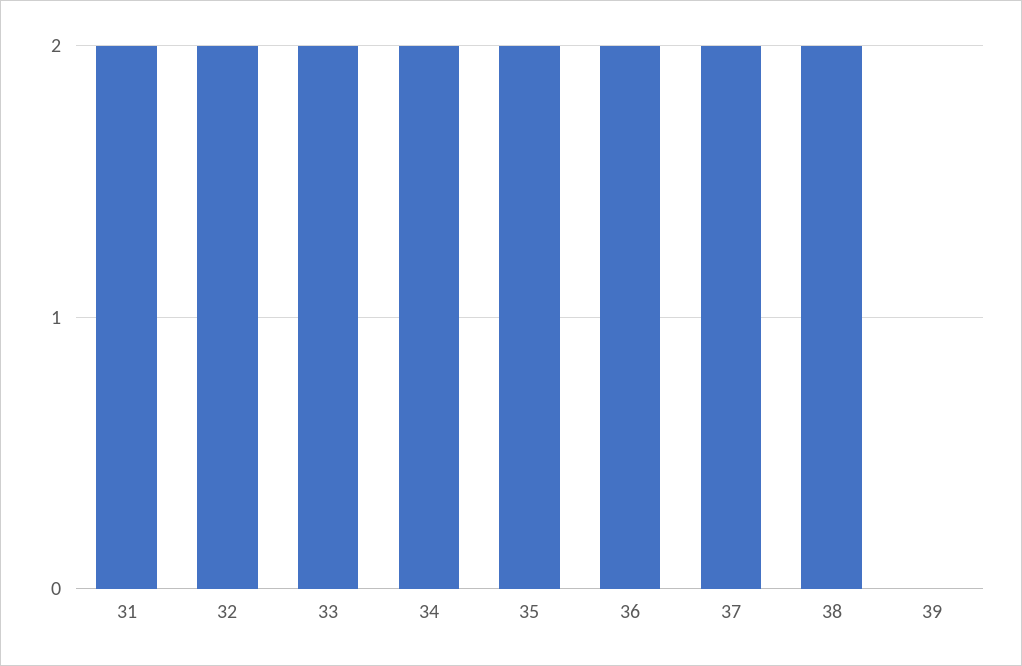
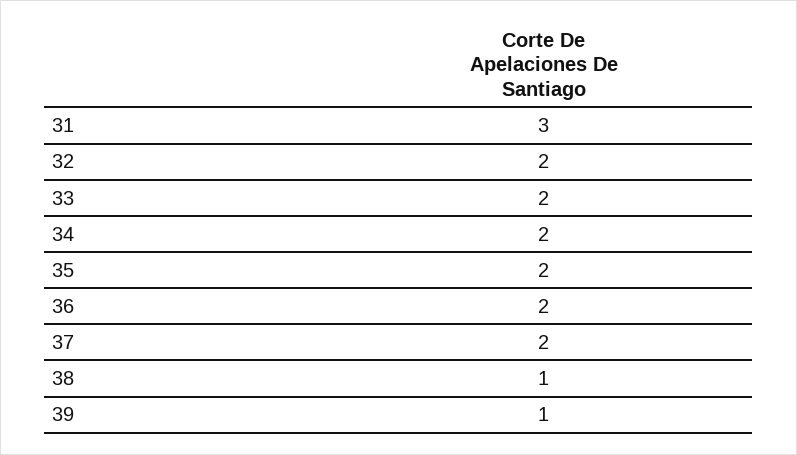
  {
-   "31": 2,
+   "31": 3,
    "32": 2,
    "33": 2,
    "34": 2,
    "35": 2,
    "36": 2,
    "37": 2,
-   "38": 2,
+   "38": 1,
-   "39": 0
+   "39": 1
  }

